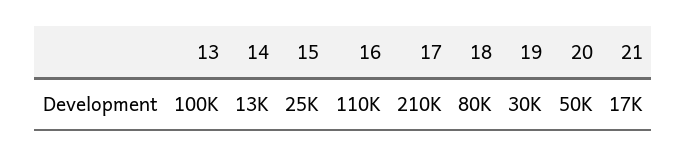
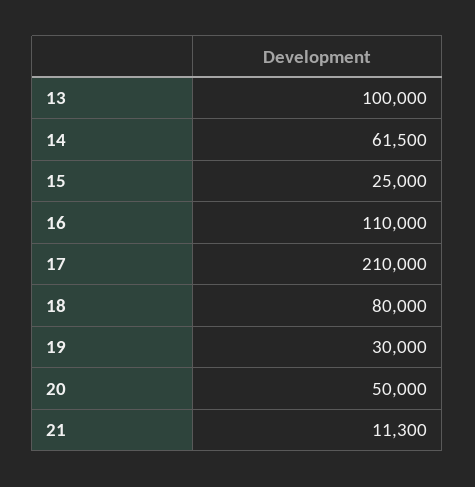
  {
    "13": 100000,
-   "14": 13000,
+   "14": 61500,
    "15": 25000,
    "16": 110000,
    "17": 210000,
    "18": 80000,
    "19": 30000,
    "20": 50000,
-   "21": 17000
+   "21": 11300
  }

